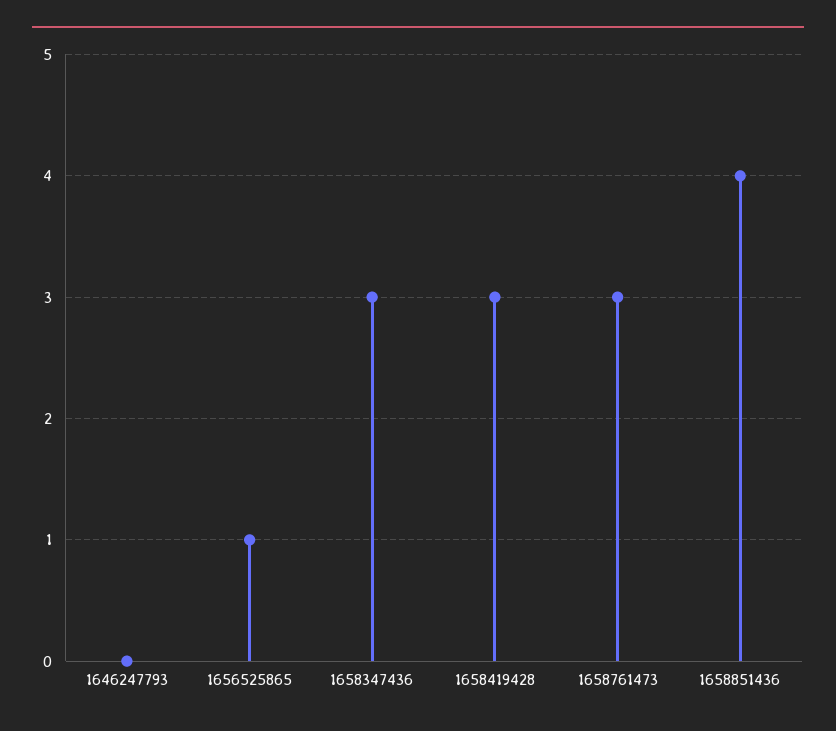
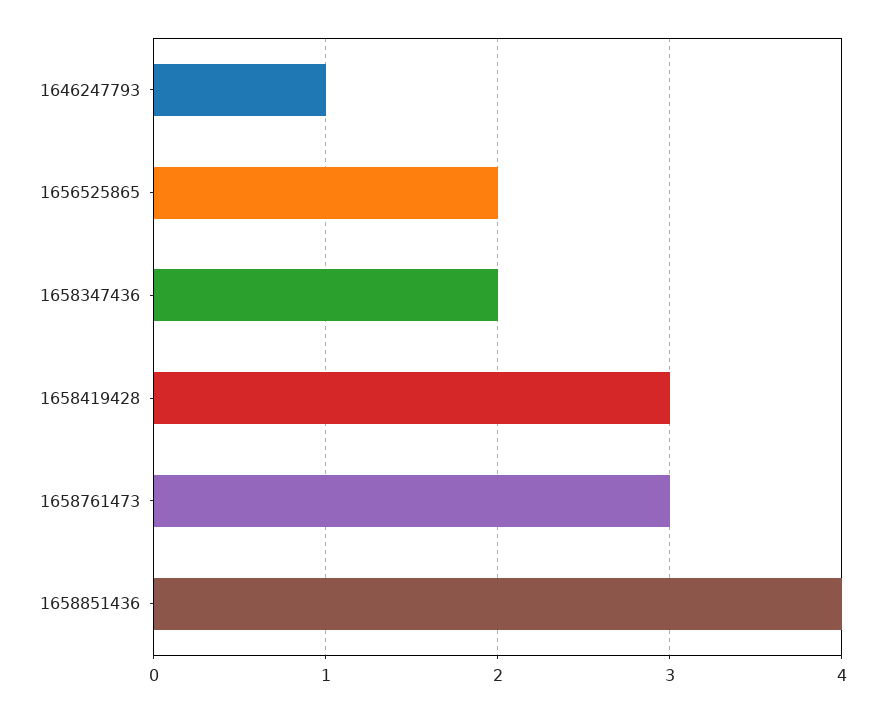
  {
-   "1646247793": 0,
+   "1646247793": 1,
-   "1656525865": 1,
+   "1656525865": 2,
-   "1658347436": 3,
+   "1658347436": 2,
    "1658419428": 3,
    "1658761473": 3,
    "1658851436": 4
  }

